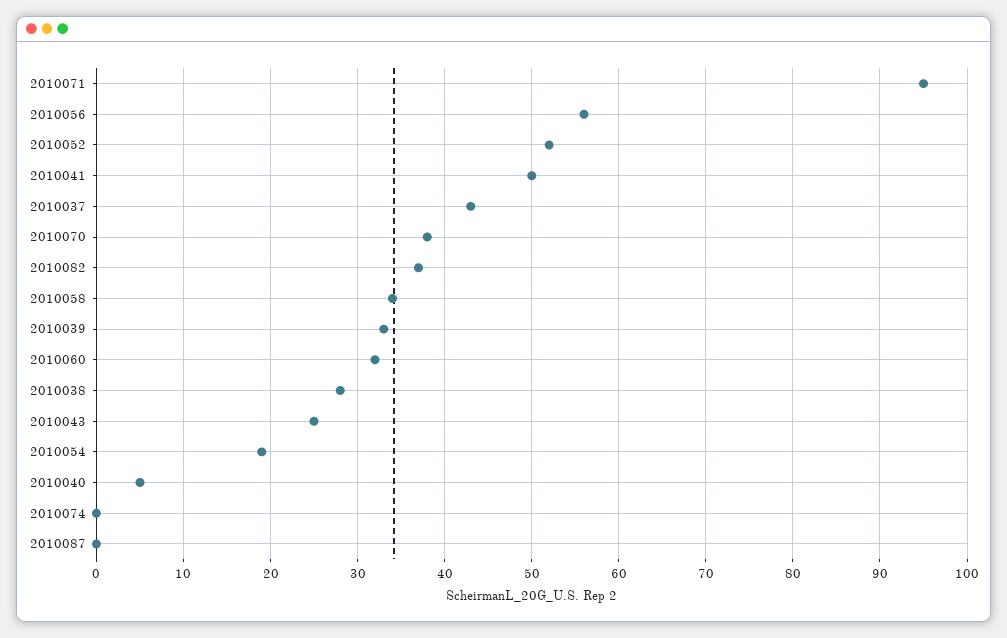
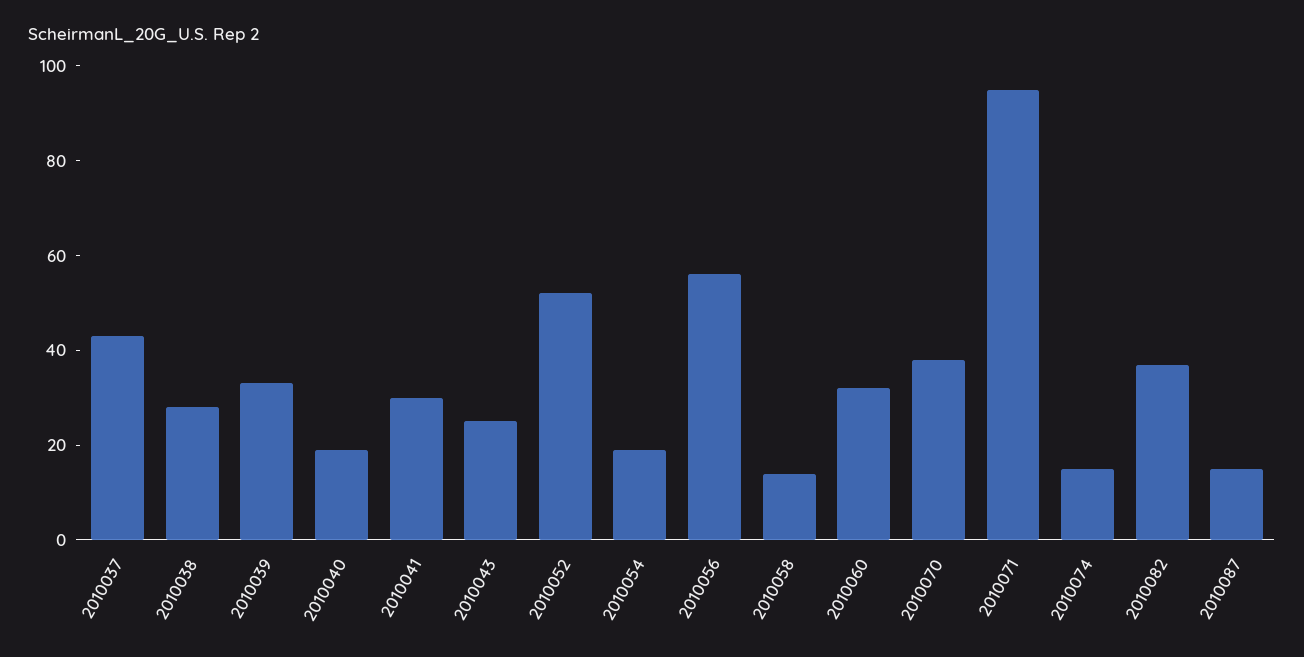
  {
    "2010071": 95,
    "2010056": 56,
    "2010052": 52,
-   "2010041": 50,
+   "2010041": 30,
    "2010037": 43,
    "2010070": 38,
    "2010082": 37,
-   "2010058": 34,
+   "2010058": 15,
    "2010039": 33,
    "2010060": 32,
    "2010038": 28,
    "2010043": 25,
    "2010054": 19,
-   "2010040": 5,
+   "2010040": 20,
-   "2010074": 0,
+   "2010074": 15,
-   "2010087": 0
+   "2010087": 15
  }

